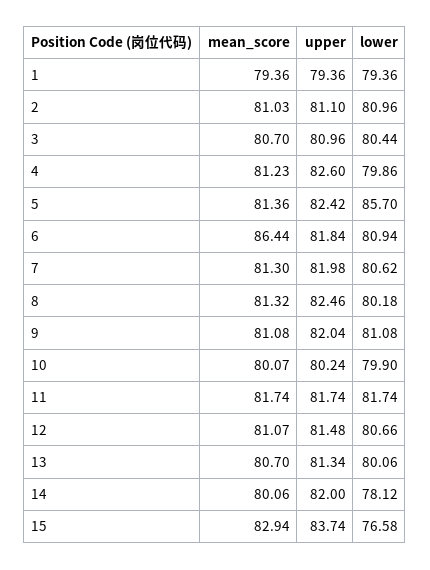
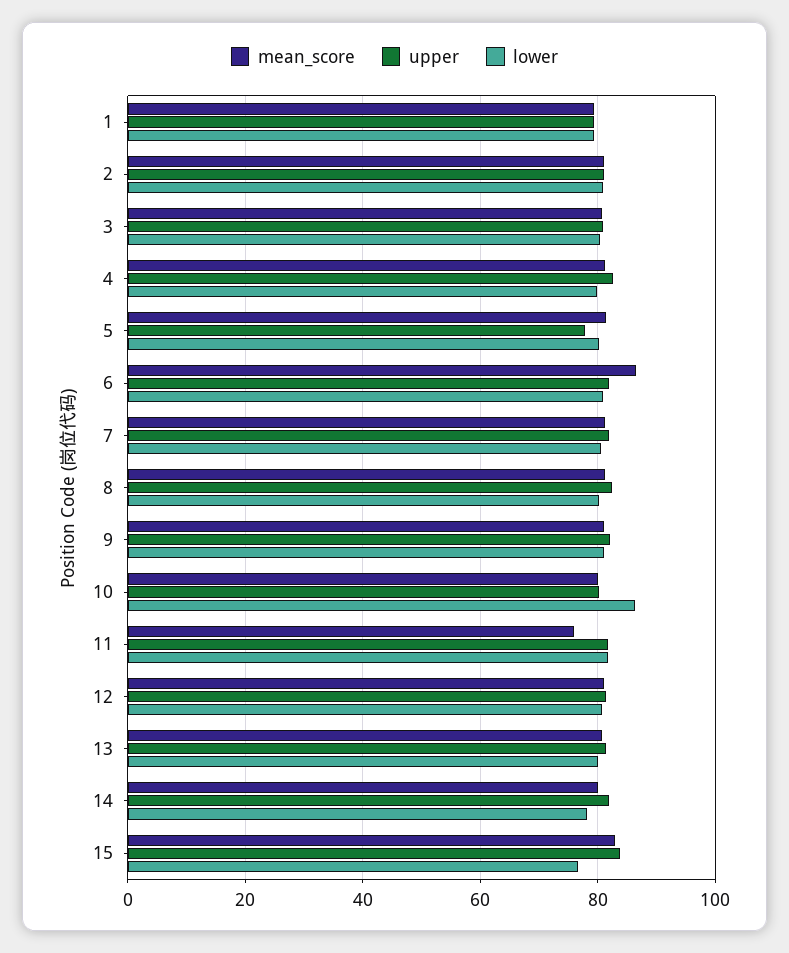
  {
    "mean_score": {
      "1": 79.36,
      "2": 81.03,
      "3": 80.7,
      "4": 81.23,
      "5": 81.36,
      "6": 86.44,
      "7": 81.3,
      "8": 81.32,
      "9": 81.08,
      "10": 80.07,
-     "11": 81.74,
+     "11": 76,
      "12": 81.07,
      "13": 80.7,
      "14": 80.06,
      "15": 82.94
    },
    "upper": {
      "1": 79.36,
      "2": 81.1,
      "3": 80.96,
      "4": 82.6,
-     "5": 82.42,
+     "5": 78,
      "6": 81.84,
      "7": 81.98,
      "8": 82.46,
      "9": 82.04,
      "10": 80.24,
      "11": 81.74,
      "12": 81.48,
      "13": 81.34,
      "14": 82,
      "15": 83.74
    },
    "lower": {
      "1": 79.36,
      "2": 80.96,
      "3": 80.44,
      "4": 79.86,
-     "5": 85.7,
+     "5": 80,
      "6": 80.94,
      "7": 80.62,
      "8": 80.18,
      "9": 81.08,
-     "10": 79.9,
+     "10": 86,
      "11": 81.74,
      "12": 80.66,
      "13": 80.06,
      "14": 78.12,
      "15": 76.58
    }
  }

